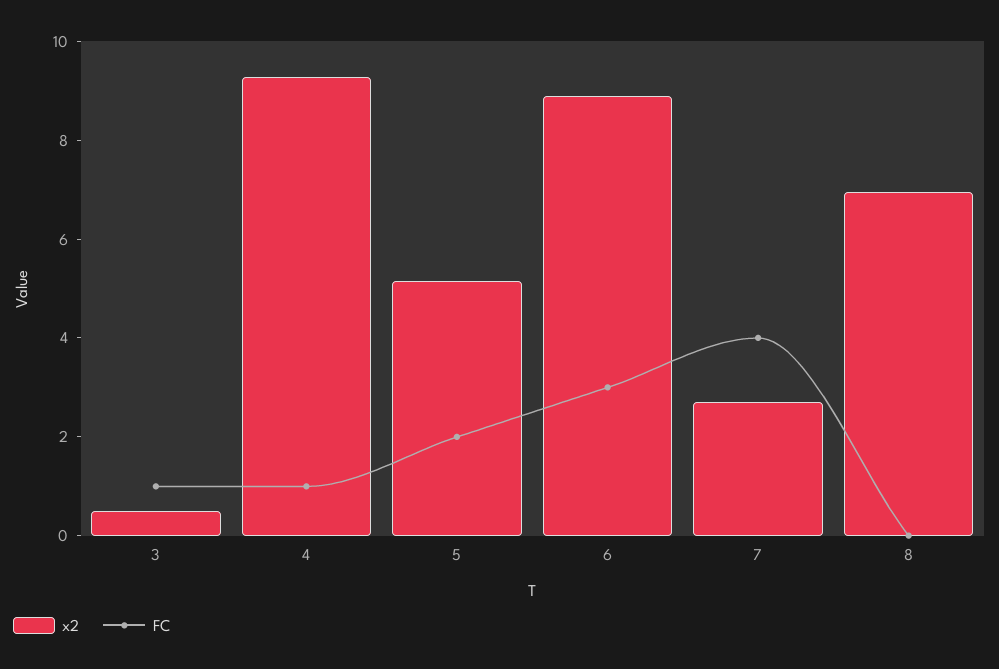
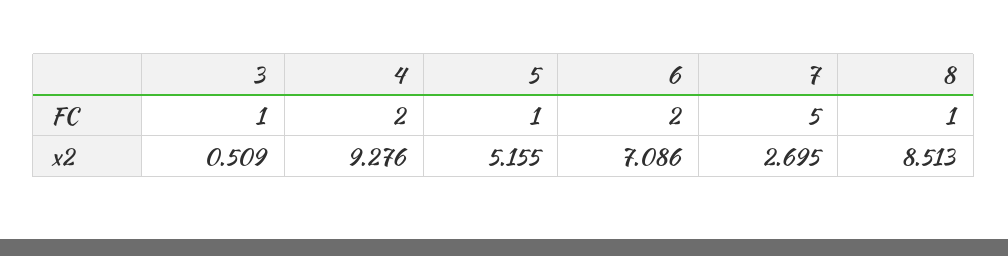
  {
    "x2": {
      "3": 0.509,
      "4": 9.276,
      "5": 5.155,
-     "6": 9,
+     "6": 7.086,
      "7": 2.695,
-     "8": 7
+     "8": 8.513
    },
    "FC": {
      "3": 1,
-     "4": 1,
+     "4": 2,
-     "5": 2,
+     "5": 1,
-     "6": 3,
+     "6": 2,
-     "7": 4,
+     "7": 5,
-     "8": 0
+     "8": 1
    }
  }

